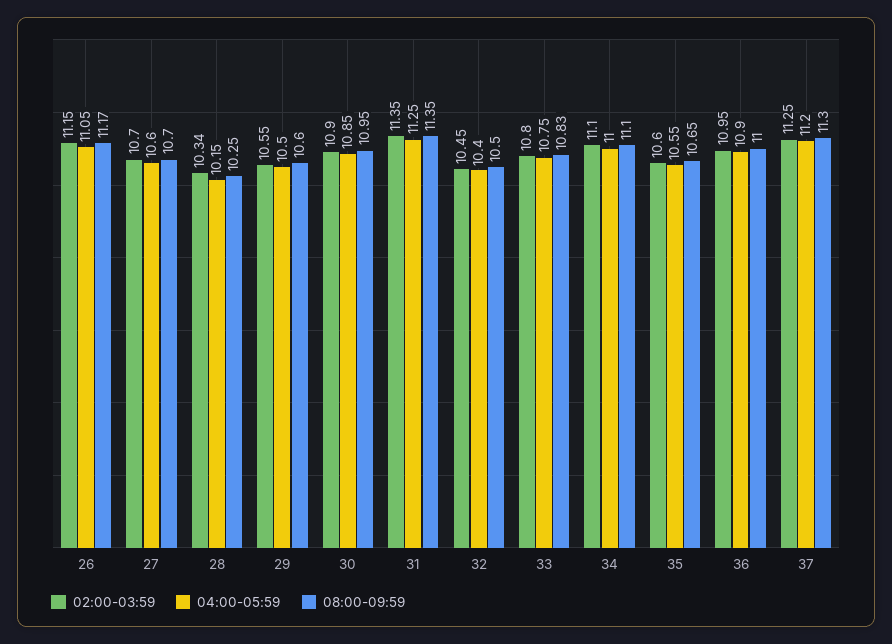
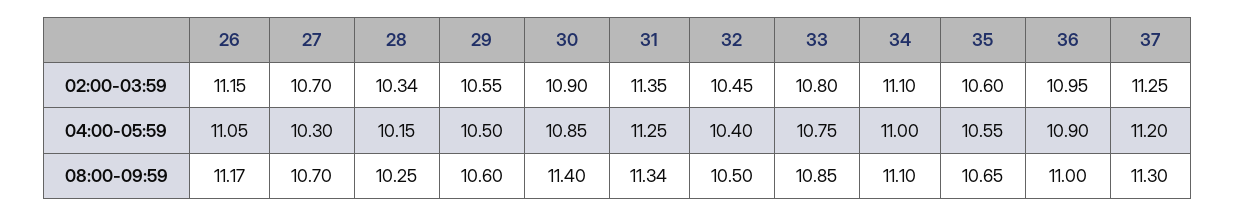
  {
    "02:00-03:59": {
      "26": 11.15,
      "27": 10.7,
      "28": 10.34,
      "29": 10.55,
      "30": 10.9,
      "31": 11.35,
      "32": 10.45,
      "33": 10.8,
      "34": 11.1,
      "35": 10.6,
      "36": 10.95,
      "37": 11.25
    },
    "04:00-05:59": {
      "26": 11.05,
-     "27": 10.6,
+     "27": 10.3,
      "28": 10.15,
      "29": 10.5,
      "30": 10.85,
      "31": 11.25,
      "32": 10.4,
      "33": 10.75,
      "34": 11,
      "35": 10.55,
      "36": 10.9,
      "37": 11.2
    },
    "08:00-09:59": {
      "26": 11.17,
      "27": 10.7,
      "28": 10.25,
      "29": 10.6,
-     "30": 10.95,
+     "30": 11.4,
-     "31": 11.35,
+     "31": 11.34,
      "32": 10.5,
-     "33": 10.83,
+     "33": 10.85,
      "34": 11.1,
      "35": 10.65,
      "36": 11,
      "37": 11.3
    }
  }

